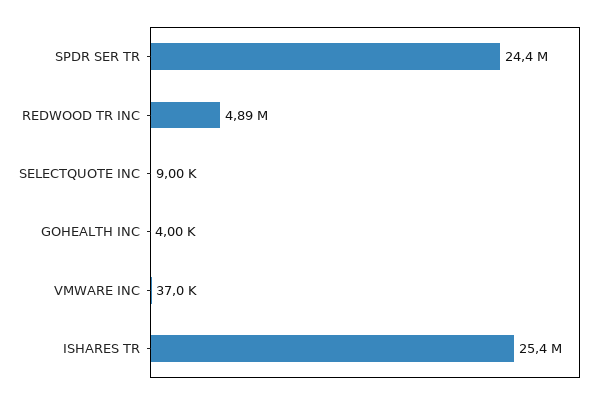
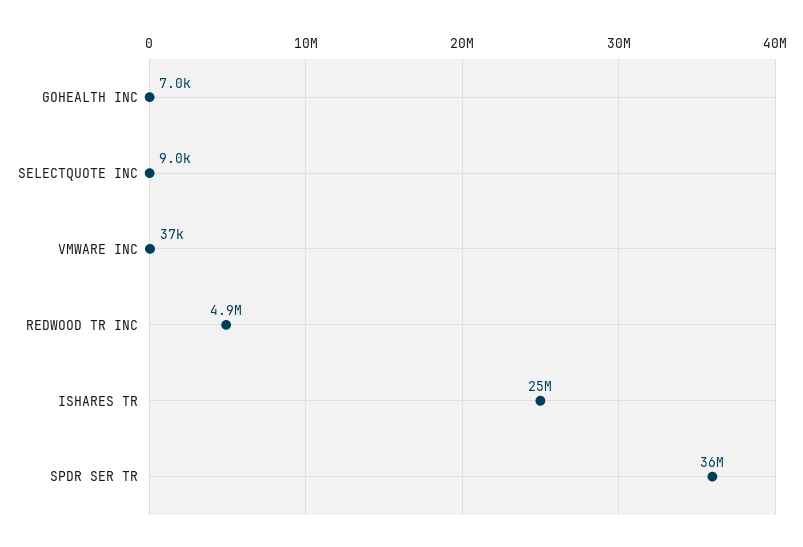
  {
-   "SPDR SER TR": 24400000,
+   "SPDR SER TR": 36000000,
    "REDWOOD TR INC": 4890000,
    "SELECTQUOTE INC": 9000,
-   "GOHEALTH INC": 4000,
+   "GOHEALTH INC": 7000,
    "VMWARE INC": 37000,
    "ISHARES TR": 25400000
  }

